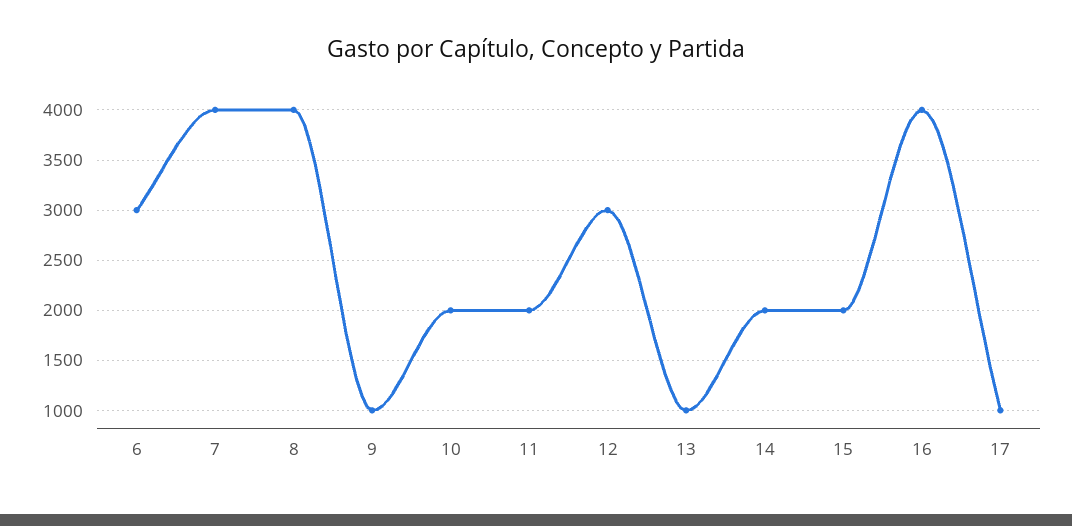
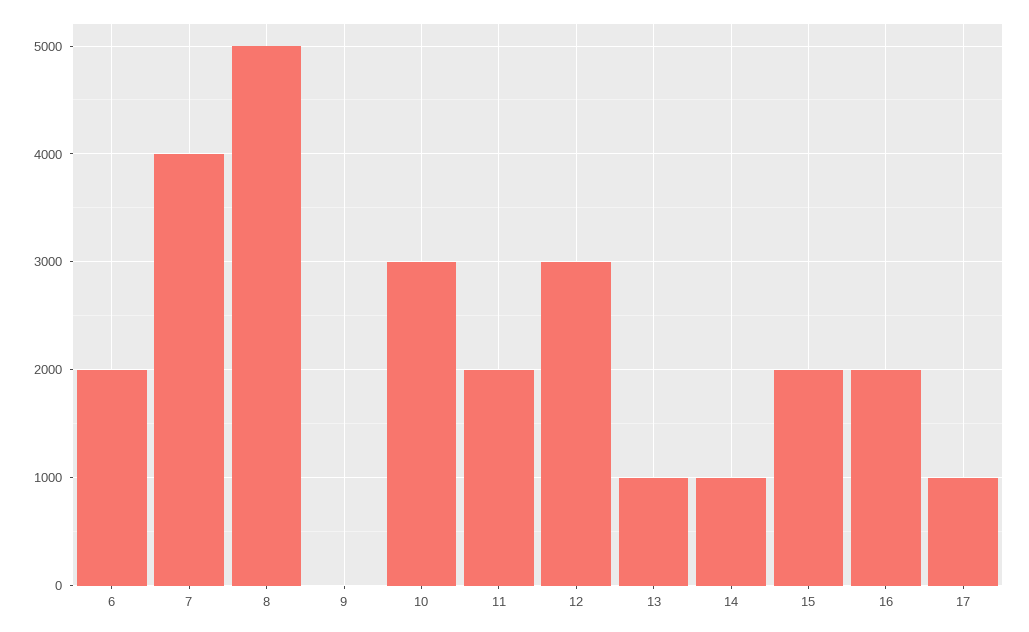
  {
-   "6": 3000,
+   "6": 2000,
    "7": 4000,
-   "8": 4000,
+   "8": 5000,
-   "9": 1000,
+   "9": 0,
-   "10": 2000,
+   "10": 3000,
    "11": 2000,
    "12": 3000,
    "13": 1000,
-   "14": 2000,
+   "14": 1000,
    "15": 2000,
-   "16": 4000,
+   "16": 2000,
    "17": 1000
  }

